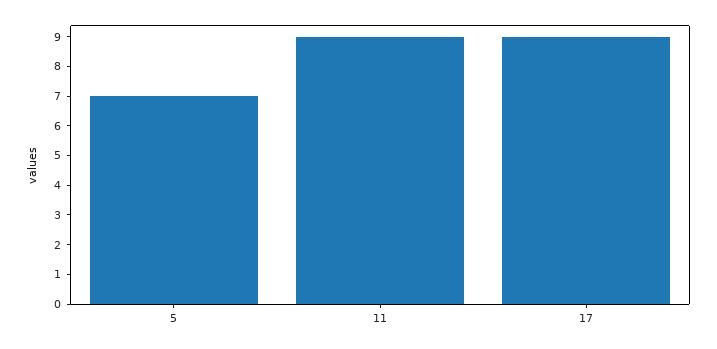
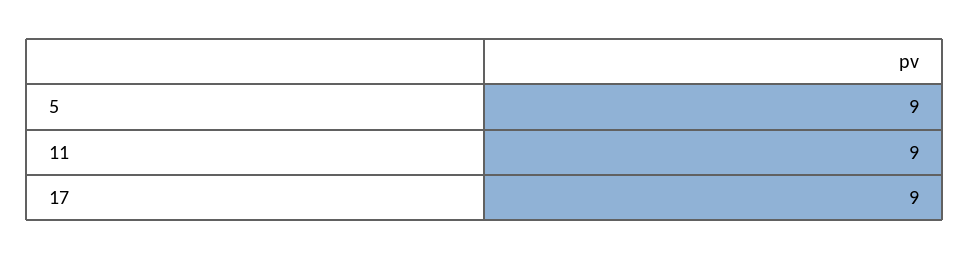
  {
-   "5": 7,
+   "5": 9,
    "11": 9,
    "17": 9
  }

